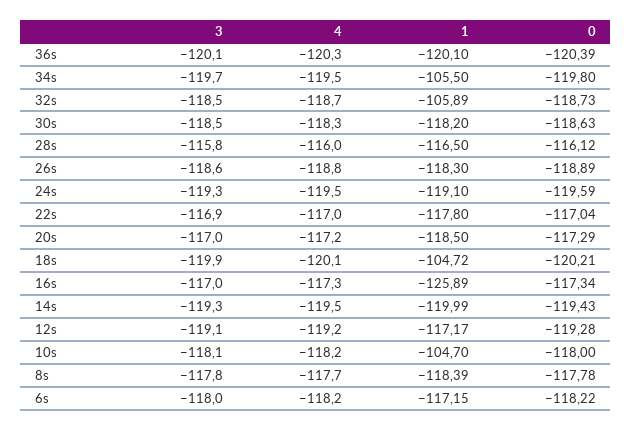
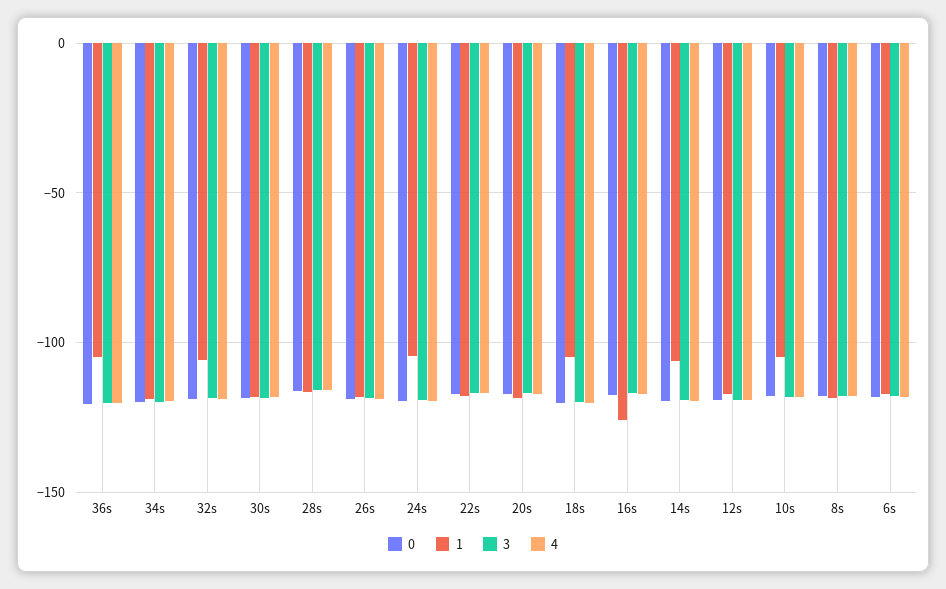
  {
    "3": {
      "36s": -120.1,
      "34s": -119.7,
      "32s": -118.5,
      "30s": -118.5,
      "28s": -115.8,
      "26s": -118.6,
      "24s": -119.3,
      "22s": -116.9,
      "20s": -117,
      "18s": -119.9,
      "16s": -117,
      "14s": -119.3,
      "12s": -119.1,
      "10s": -118.1,
      "8s": -117.8,
      "6s": -118
    },
    "4": {
      "36s": -120.3,
      "34s": -119.5,
      "32s": -118.7,
      "30s": -118.3,
      "28s": -116,
      "26s": -118.8,
      "24s": -119.5,
      "22s": -117,
      "20s": -117.2,
      "18s": -120.1,
      "16s": -117.3,
      "14s": -119.5,
      "12s": -119.2,
      "10s": -118.2,
      "8s": -117.7,
      "6s": -118.2
    },
    "1": {
-     "36s": -120.1,
+     "36s": -105,
-     "34s": -105.5,
+     "34s": -120,
      "32s": -105.89,
      "30s": -118.2,
      "28s": -116.5,
      "26s": -118.3,
-     "24s": -119.1,
+     "24s": -105,
      "22s": -117.8,
      "20s": -118.5,
      "18s": -104.72,
      "16s": -125.89,
-     "14s": -119.99,
+     "14s": -105,
      "12s": -117.17,
      "10s": -104.7,
      "8s": -118.39,
      "6s": -117.15
    },
    "0": {
      "36s": -120.39,
      "34s": -119.8,
      "32s": -118.73,
      "30s": -118.63,
      "28s": -116.12,
      "26s": -118.89,
      "24s": -119.59,
      "22s": -117.04,
      "20s": -117.29,
      "18s": -120.21,
      "16s": -117.34,
      "14s": -119.43,
      "12s": -119.28,
      "10s": -118,
      "8s": -117.78,
      "6s": -118.22
    }
  }

